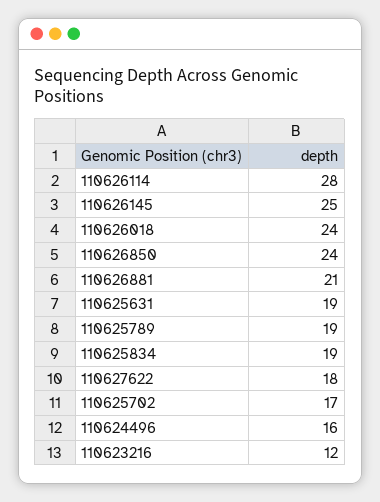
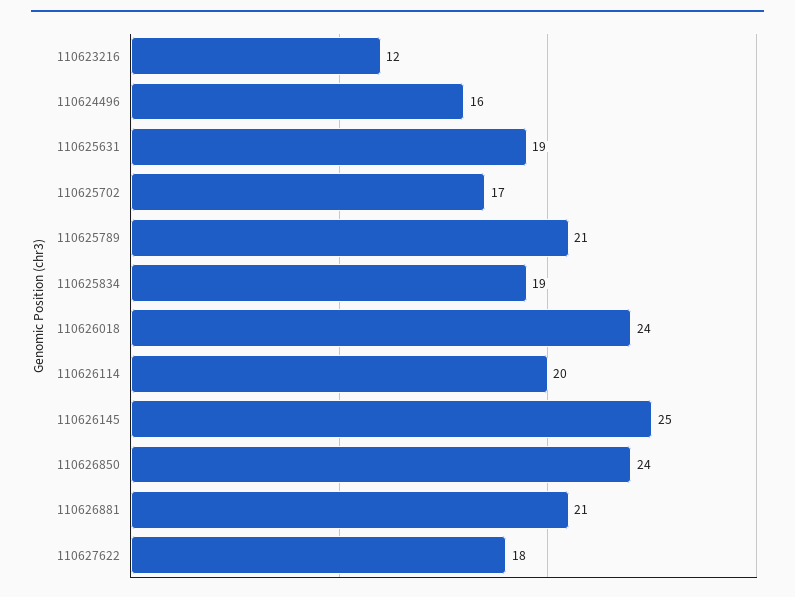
  {
-   "110626114": 28,
+   "110626114": 20,
    "110626145": 25,
    "110626018": 24,
    "110626850": 24,
    "110626881": 21,
    "110625631": 19,
-   "110625789": 19,
+   "110625789": 21,
    "110625834": 19,
    "110627622": 18,
    "110625702": 17,
    "110624496": 16,
    "110623216": 12
  }

